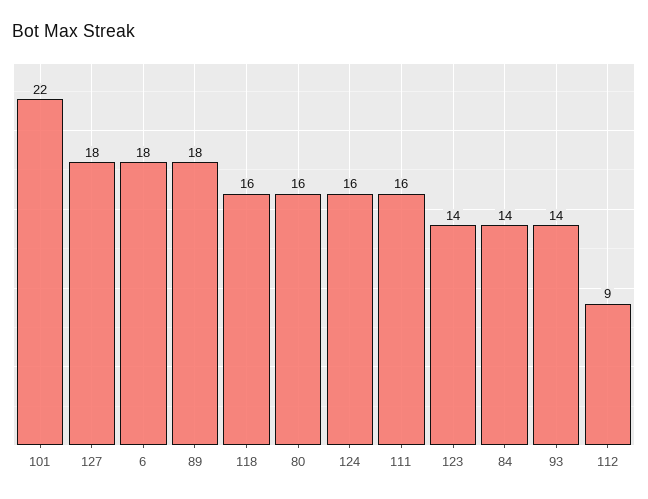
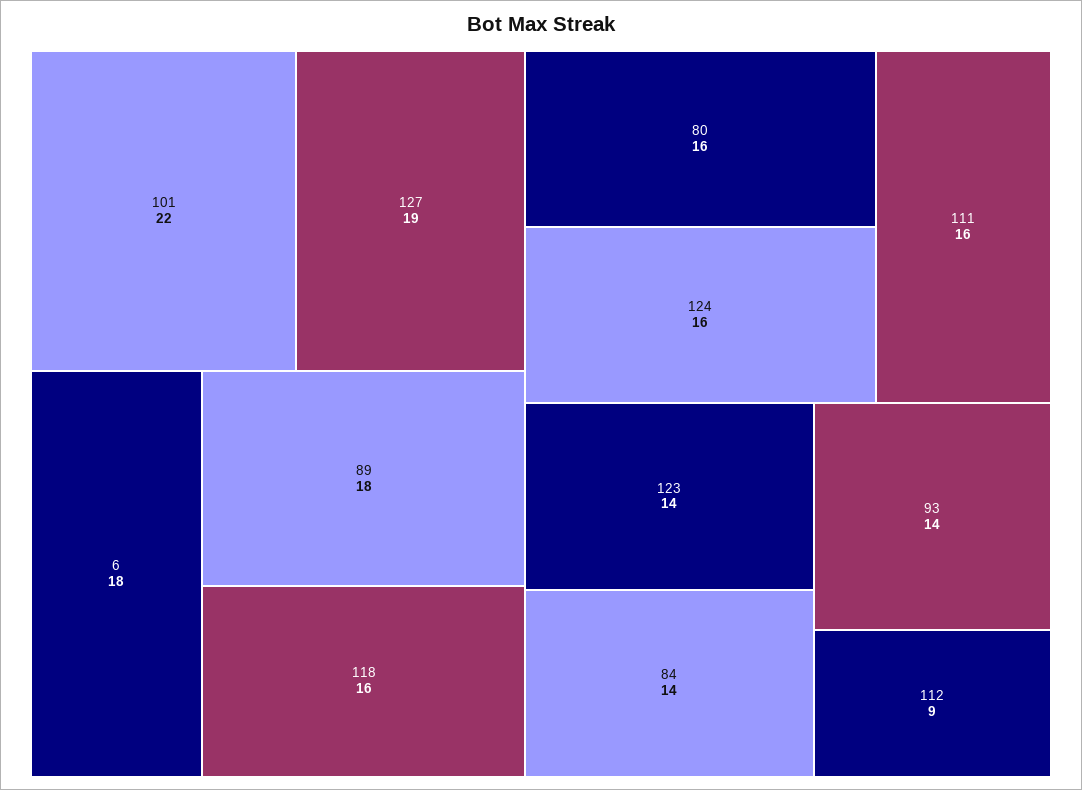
  {
    "101": 22,
-   "127": 18,
+   "127": 19,
    "6": 18,
    "89": 18,
    "118": 16,
    "80": 16,
    "124": 16,
    "111": 16,
    "123": 14,
    "84": 14,
    "93": 14,
    "112": 9
  }

